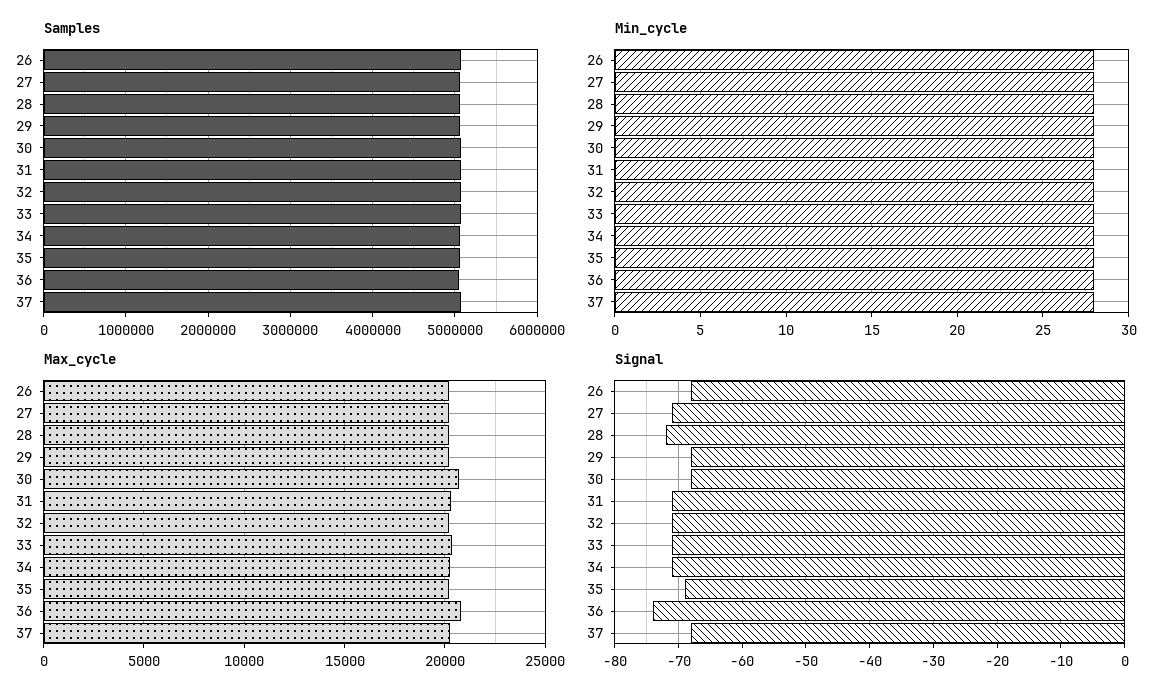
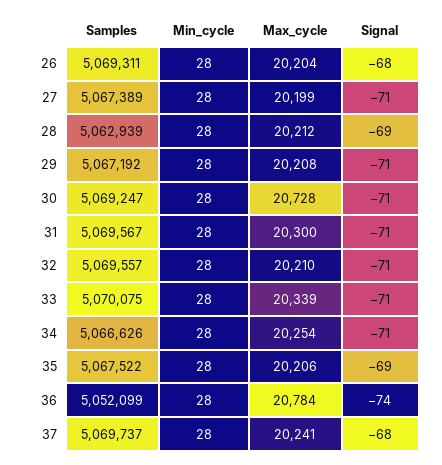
  {
    "Samples": {
      "26": 5069311,
      "27": 5067389,
      "28": 5062939,
      "29": 5067192,
      "30": 5069247,
      "31": 5069567,
      "32": 5069557,
      "33": 5070075,
      "34": 5066626,
      "35": 5067522,
      "36": 5052099,
      "37": 5069737
    },
    "Min_cycle": {
      "26": 28,
      "27": 28,
      "28": 28,
      "29": 28,
      "30": 28,
      "31": 28,
      "32": 28,
      "33": 28,
      "34": 28,
      "35": 28,
      "36": 28,
      "37": 28
    },
    "Max_cycle": {
      "26": 20204,
      "27": 20199,
      "28": 20212,
      "29": 20208,
      "30": 20728,
      "31": 20300,
      "32": 20210,
      "33": 20339,
      "34": 20254,
      "35": 20206,
      "36": 20784,
      "37": 20241
    },
    "Signal": {
      "26": -68,
      "27": -71,
-     "28": -72,
+     "28": -69,
-     "29": -68,
+     "29": -71,
-     "30": -68,
+     "30": -71,
      "31": -71,
      "32": -71,
      "33": -71,
      "34": -71,
      "35": -69,
      "36": -74,
      "37": -68
    }
  }

